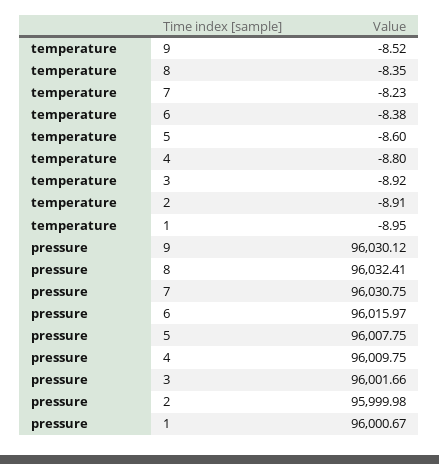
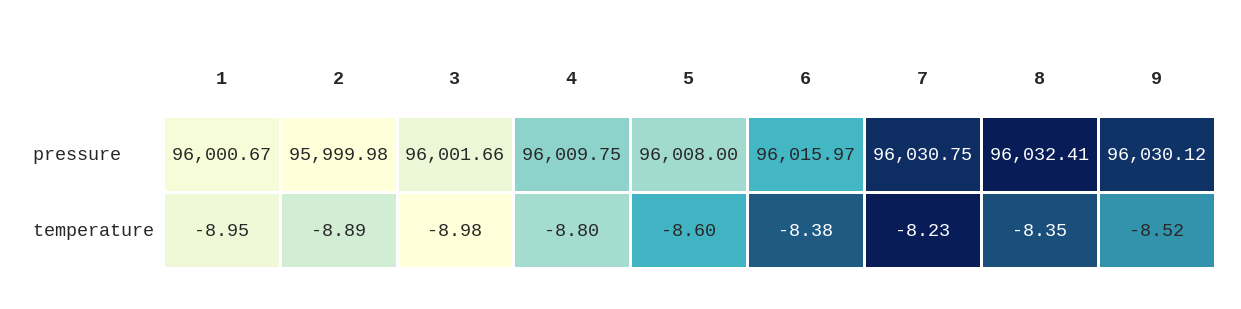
  {
    "temperature": {
      "9": -8.52,
      "8": -8.35,
      "7": -8.23,
      "6": -8.38,
      "5": -8.6,
      "4": -8.8,
-     "3": -8.92,
+     "3": -8.98,
-     "2": -8.91,
+     "2": -8.89,
      "1": -8.95
    },
    "pressure": {
      "9": 96030.12,
      "8": 96032.41,
      "7": 96030.75,
      "6": 96015.97,
-     "5": 96007.75,
+     "5": 96008,
      "4": 96009.75,
      "3": 96001.66,
      "2": 95999.98,
      "1": 96000.67
    }
  }

